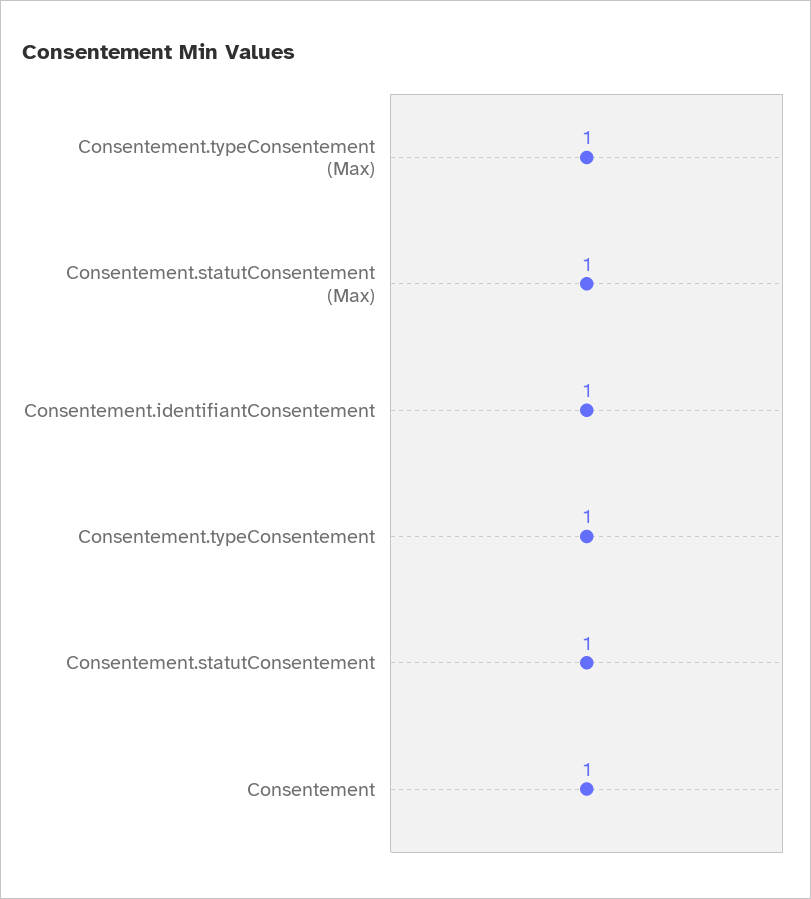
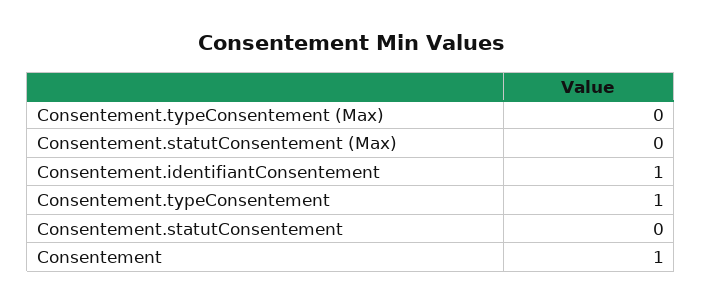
  {
-   "Consentement.typeConsentement (Max)": 1,
+   "Consentement.typeConsentement (Max)": 0,
-   "Consentement.statutConsentement (Max)": 1,
+   "Consentement.statutConsentement (Max)": 0,
    "Consentement.identifiantConsentement": 1,
    "Consentement.typeConsentement": 1,
-   "Consentement.statutConsentement": 1,
+   "Consentement.statutConsentement": 0,
    "Consentement": 1
  }

